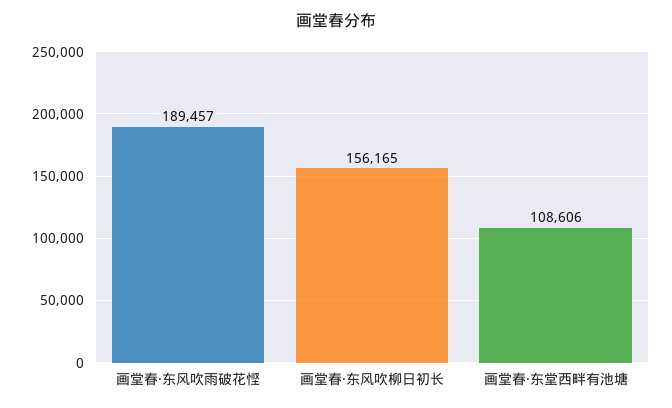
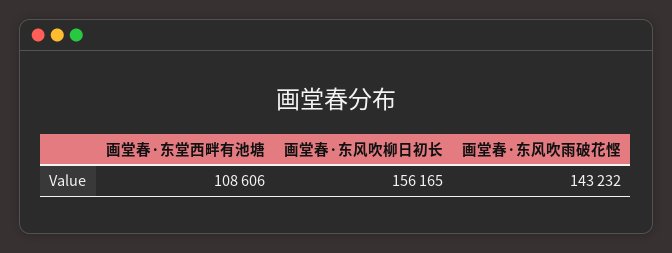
  {
-   "画堂春·东风吹雨破花悭": 189457,
+   "画堂春·东风吹雨破花悭": 143232,
    "画堂春·东风吹柳日初长": 156165,
    "画堂春·东堂西畔有池塘": 108606
  }

